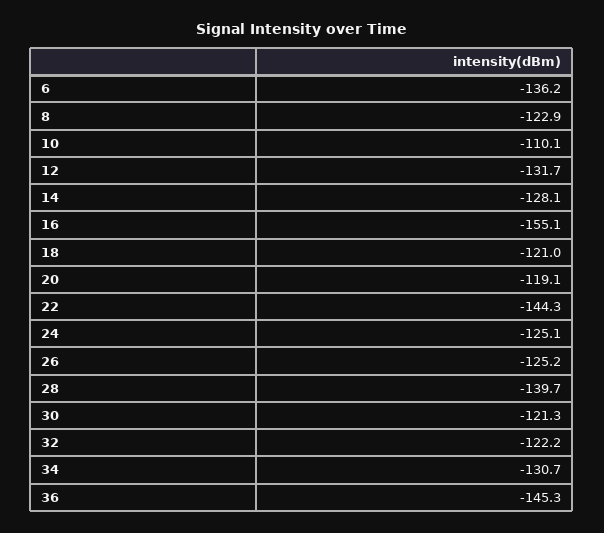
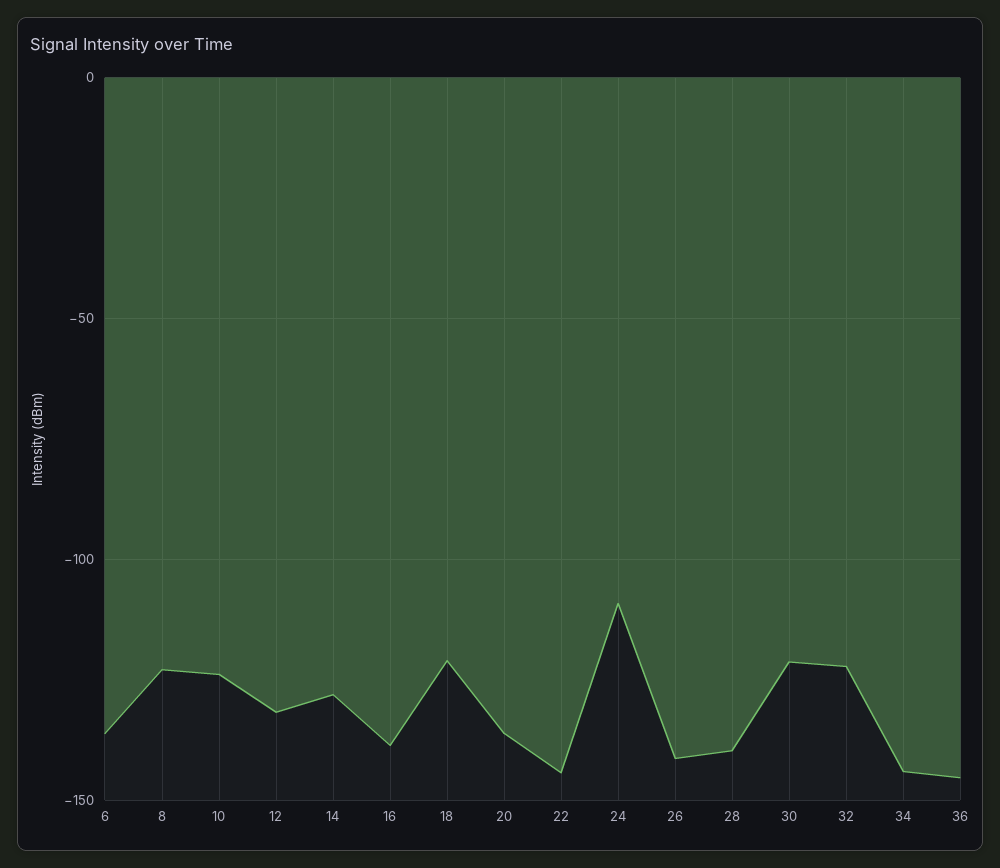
  {
    "6": -136.2,
    "8": -122.9,
-   "10": -110.1,
+   "10": -125,
    "12": -131.7,
    "14": -128.1,
-   "16": -155.1,
+   "16": -140,
    "18": -121,
-   "20": -119.1,
+   "20": -135,
    "22": -144.3,
-   "24": -125.1,
+   "24": -110,
-   "26": -125.2,
+   "26": -140,
    "28": -139.7,
    "30": -121.3,
    "32": -122.2,
-   "34": -130.7,
+   "34": -145,
    "36": -145.3
  }

